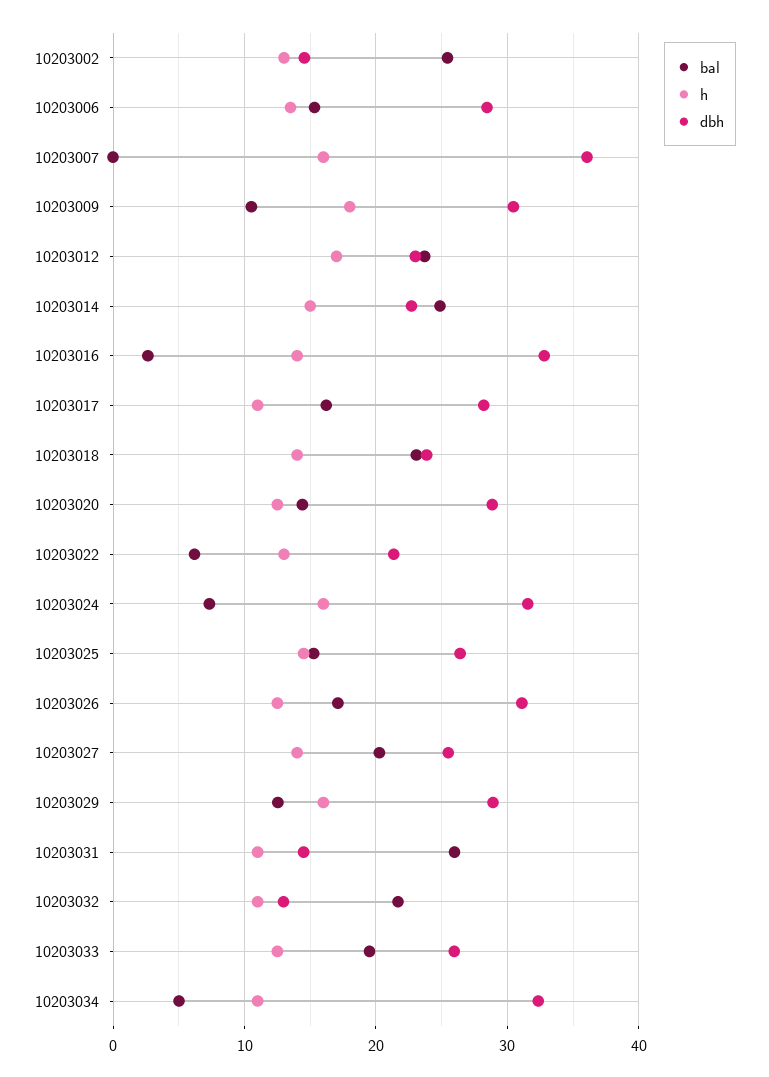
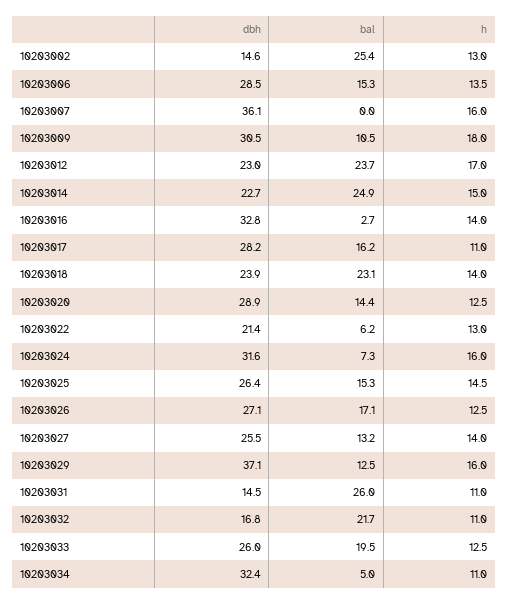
  {
    "bal": {
      "10203002": 25.4,
      "10203006": 15.3,
      "10203007": 0,
      "10203009": 10.5,
      "10203012": 23.7,
      "10203014": 24.9,
      "10203016": 2.7,
      "10203017": 16.2,
      "10203018": 23.1,
      "10203020": 14.4,
      "10203022": 6.2,
      "10203024": 7.3,
      "10203025": 15.3,
      "10203026": 17.1,
-     "10203027": 20,
+     "10203027": 13.2,
      "10203029": 12.5,
      "10203031": 26,
      "10203032": 21.7,
      "10203033": 19.5,
      "10203034": 5
    },
    "h": {
      "10203002": 13,
      "10203006": 13.5,
      "10203007": 16,
      "10203009": 18,
      "10203012": 17,
      "10203014": 15,
      "10203016": 14,
      "10203017": 11,
      "10203018": 14,
      "10203020": 12.5,
      "10203022": 13,
      "10203024": 16,
      "10203025": 14.5,
      "10203026": 12.5,
      "10203027": 14,
      "10203029": 16,
      "10203031": 11,
      "10203032": 11,
      "10203033": 12.5,
      "10203034": 11
    },
    "dbh": {
      "10203002": 14.6,
      "10203006": 28.5,
      "10203007": 36.1,
      "10203009": 30.5,
      "10203012": 23,
      "10203014": 22.7,
      "10203016": 32.8,
      "10203017": 28.2,
      "10203018": 23.9,
      "10203020": 28.9,
      "10203022": 21.4,
      "10203024": 31.6,
      "10203025": 26.4,
-     "10203026": 31,
+     "10203026": 27.1,
      "10203027": 25.5,
-     "10203029": 29,
+     "10203029": 37.1,
      "10203031": 14.5,
-     "10203032": 13,
+     "10203032": 16.8,
      "10203033": 26,
      "10203034": 32.4
    }
  }

